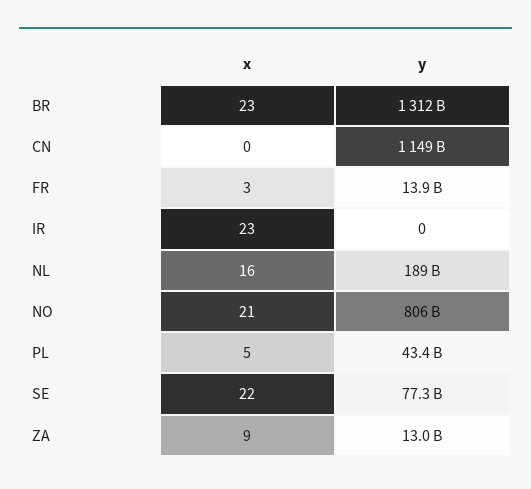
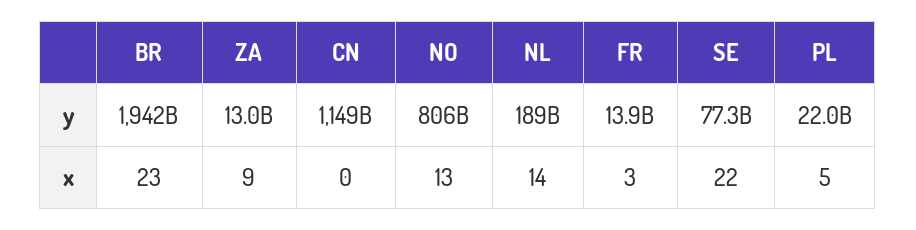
  {
    "x": {
      "BR": 23,
      "CN": 0,
      "FR": 3,
-     "IR": 23,
-     "NL": 16,
+     "NL": 14,
-     "NO": 21,
+     "NO": 13,
      "PL": 5,
      "SE": 22,
      "ZA": 9
    },
    "y": {
-     "BR": 1312000000000,
+     "BR": 1942000000000,
      "CN": 1149000000000,
      "FR": 13900000000,
-     "IR": 0,
      "NL": 189000000000,
      "NO": 806000000000,
-     "PL": 43400000000,
+     "PL": 22000000000,
      "SE": 77300000000,
      "ZA": 13000000000
    }
  }

